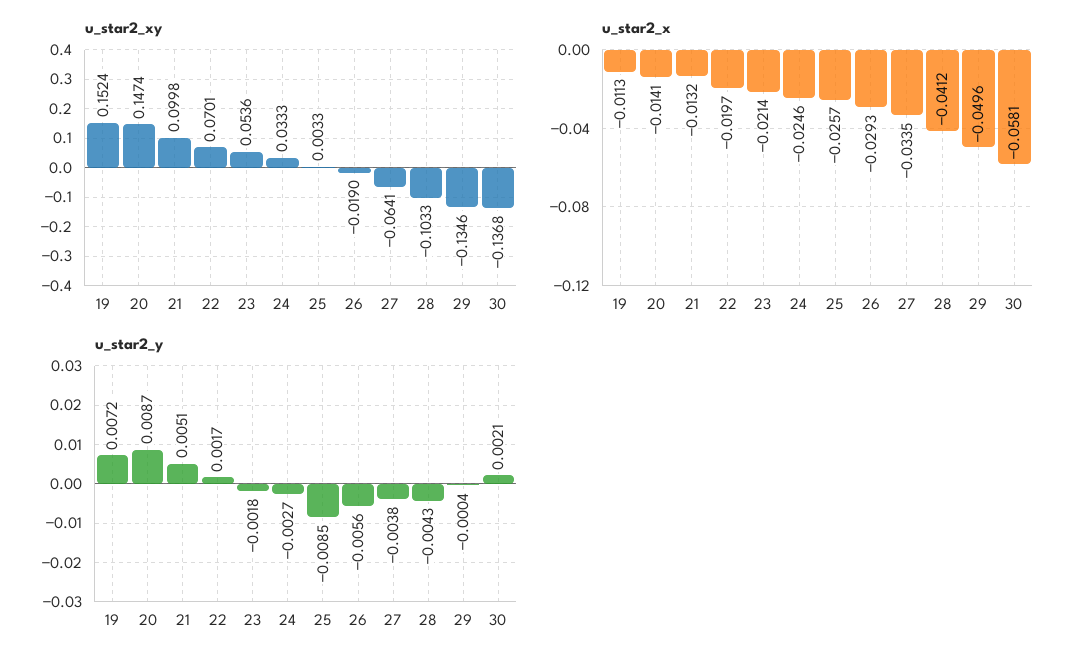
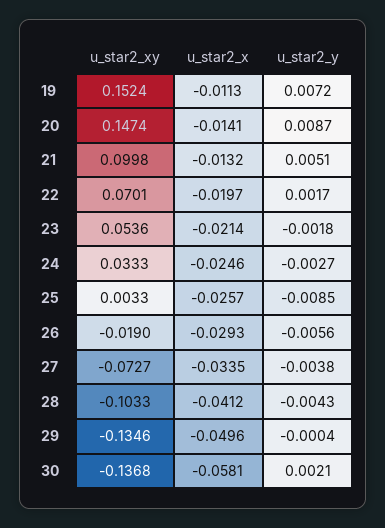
  {
    "u_star2_xy": {
      "19": 0.1524,
      "20": 0.1474,
      "21": 0.0998,
      "22": 0.0701,
      "23": 0.0536,
      "24": 0.0333,
      "25": 0.0033,
      "26": -0.019,
-     "27": -0.0641,
+     "27": -0.0727,
      "28": -0.1033,
      "29": -0.1346,
      "30": -0.1368
    },
    "u_star2_x": {
      "19": -0.0113,
      "20": -0.0141,
      "21": -0.0132,
      "22": -0.0197,
      "23": -0.0214,
      "24": -0.0246,
      "25": -0.0257,
      "26": -0.0293,
      "27": -0.0335,
      "28": -0.0412,
      "29": -0.0496,
      "30": -0.0581
    },
    "u_star2_y": {
      "19": 0.0072,
      "20": 0.0087,
      "21": 0.0051,
      "22": 0.0017,
      "23": -0.0018,
      "24": -0.0027,
      "25": -0.0085,
      "26": -0.0056,
      "27": -0.0038,
      "28": -0.0043,
      "29": -0.0004,
      "30": 0.0021
    }
  }

